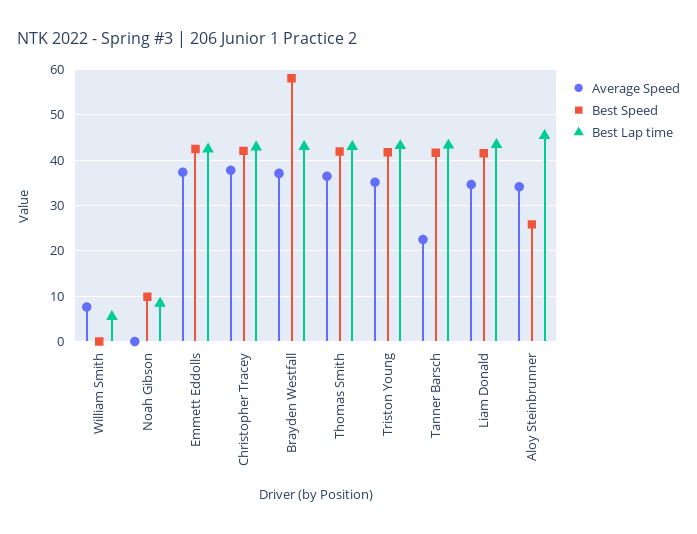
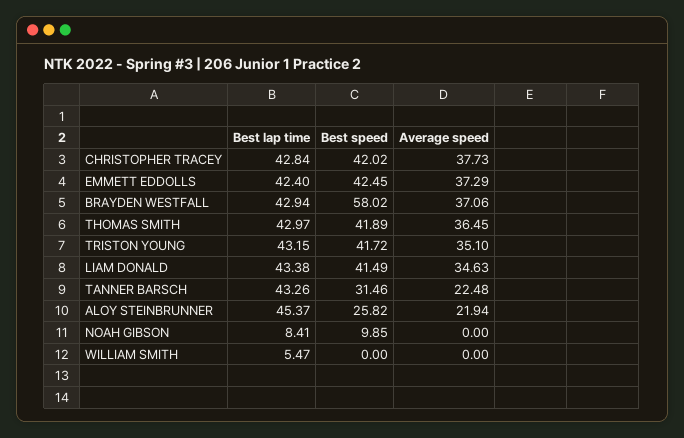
  {
    "Average Speed": {
-     "William Smith": 8,
+     "William Smith": 0,
      "Noah Gibson": 0,
      "Emmett Eddolls": 37.29,
      "Christopher Tracey": 37.73,
      "Brayden Westfall": 37.06,
      "Thomas Smith": 36.45,
      "Triston Young": 35.1,
      "Tanner Barsch": 22.48,
      "Liam Donald": 34.63,
-     "Aloy Steinbrunner": 34
+     "Aloy Steinbrunner": 21.94
    },
    "Best Speed": {
      "William Smith": 0,
      "Noah Gibson": 9.85,
      "Emmett Eddolls": 42.45,
      "Christopher Tracey": 42.02,
      "Brayden Westfall": 58.02,
      "Thomas Smith": 41.89,
      "Triston Young": 41.72,
-     "Tanner Barsch": 42,
+     "Tanner Barsch": 31.46,
      "Liam Donald": 41.49,
      "Aloy Steinbrunner": 25.82
    },
    "Best Lap time": {
      "William Smith": 5.47,
      "Noah Gibson": 8.41,
      "Emmett Eddolls": 42.4,
      "Christopher Tracey": 42.84,
      "Brayden Westfall": 42.94,
      "Thomas Smith": 42.97,
      "Triston Young": 43.15,
      "Tanner Barsch": 43.26,
      "Liam Donald": 43.38,
      "Aloy Steinbrunner": 45.37
    }
  }

